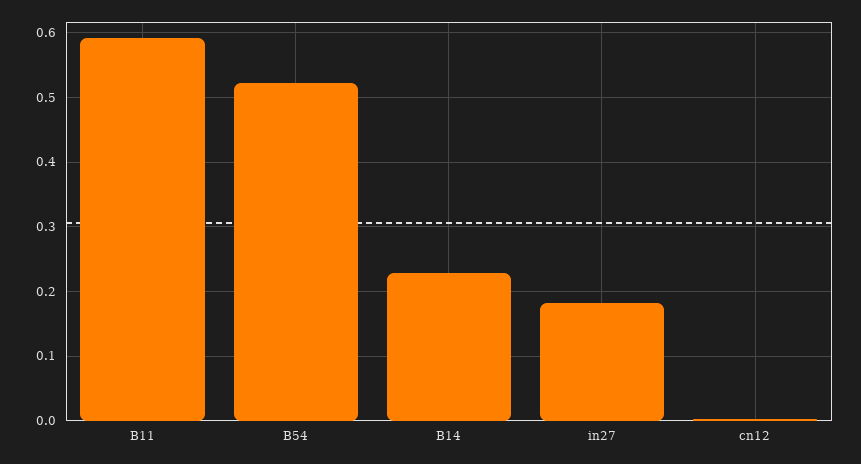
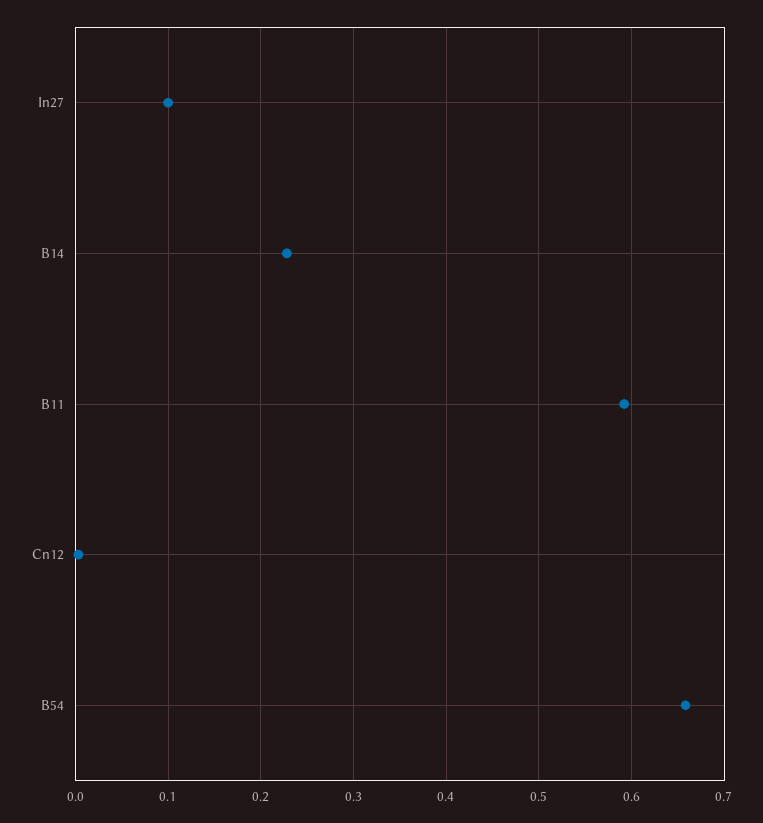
  {
    "B11": 0.59,
-   "B54": 0.52,
+   "B54": 0.66,
    "B14": 0.23,
-   "in27": 0.18,
+   "in27": 0.1,
    "cn12": 0
  }

